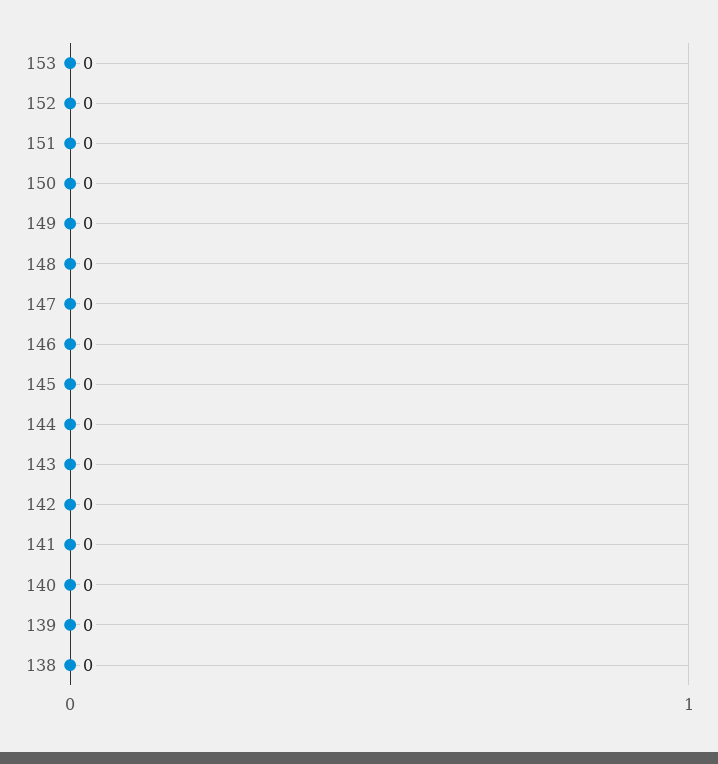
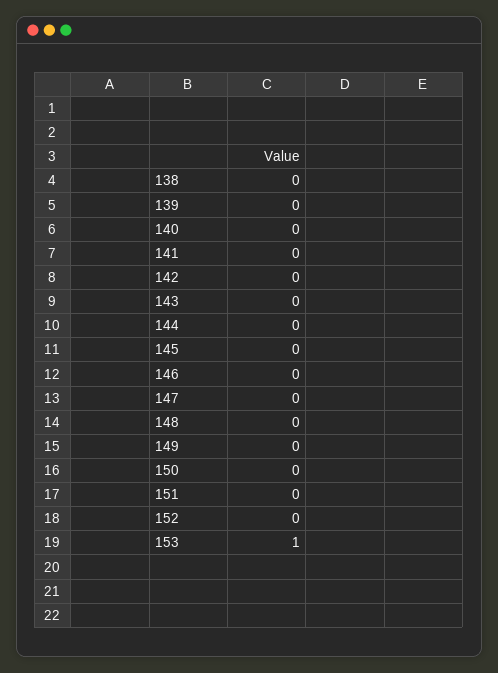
  {
-   "153": 0,
+   "153": 1,
    "152": 0,
    "151": 0,
    "150": 0,
    "149": 0,
    "148": 0,
    "147": 0,
    "146": 0,
    "145": 0,
    "144": 0,
    "143": 0,
    "142": 0,
    "141": 0,
    "140": 0,
    "139": 0,
    "138": 0
  }

